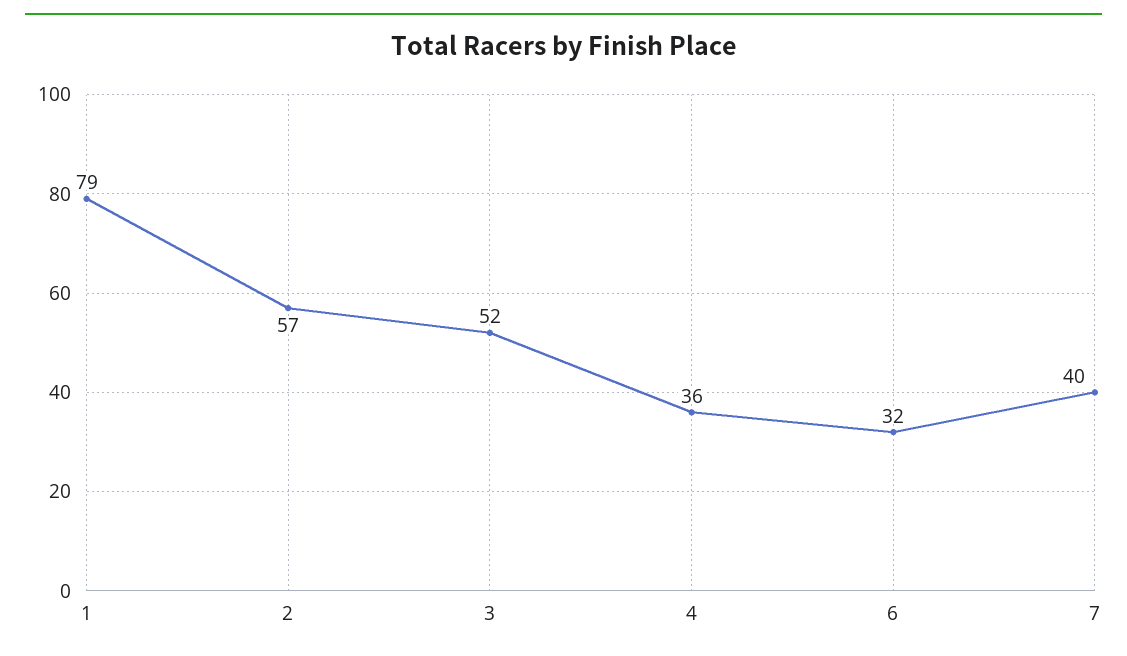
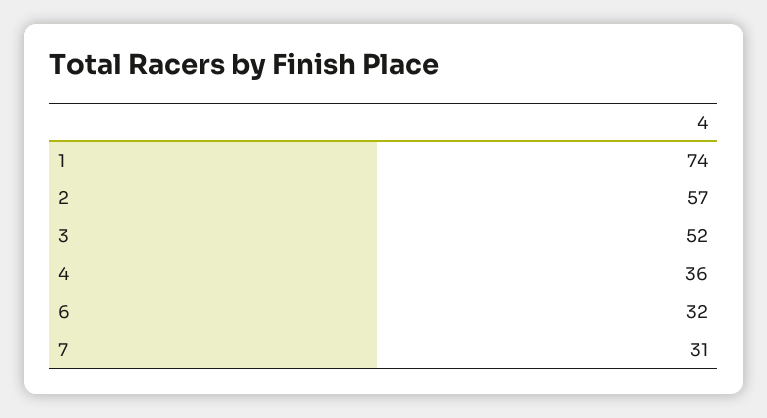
  {
-   "1": 79,
+   "1": 74,
    "2": 57,
    "3": 52,
    "4": 36,
    "6": 32,
-   "7": 40
+   "7": 31
  }

